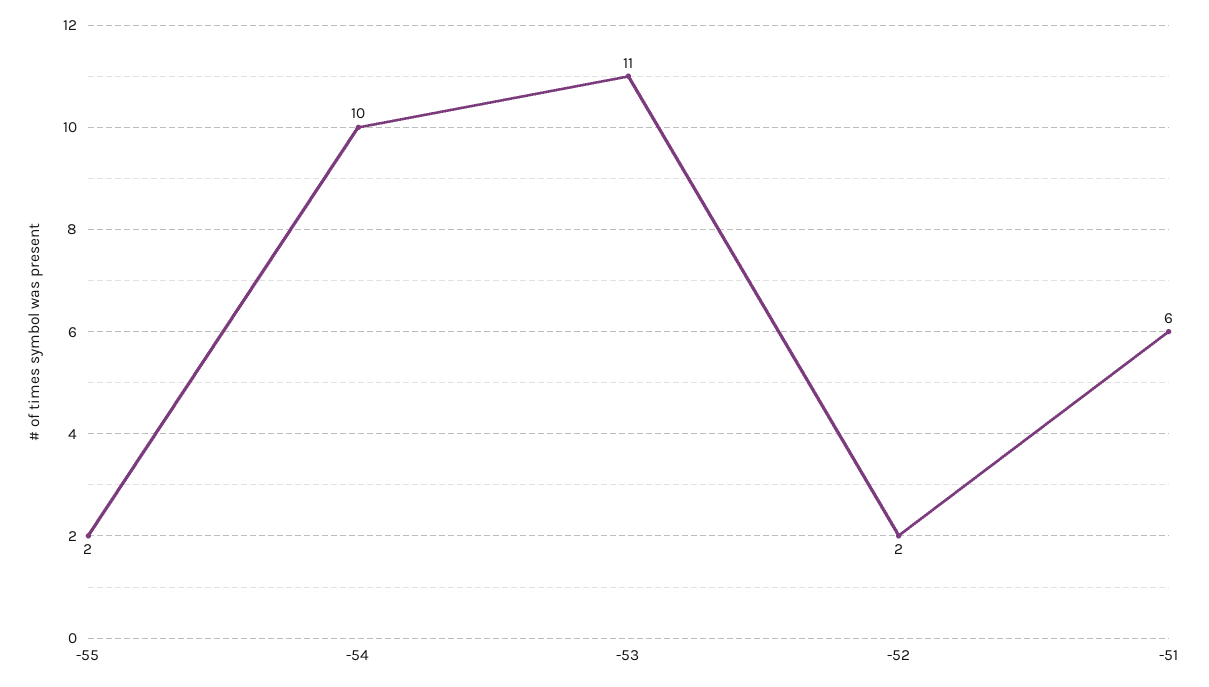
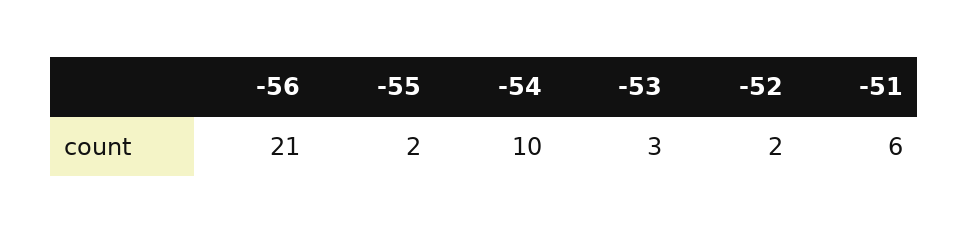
  {
    "-55": 2,
    "-54": 10,
-   "-53": 11,
+   "-53": 3,
    "-52": 2,
-   "-51": 6
+   "-51": 6,
+   "-56": 21
  }

